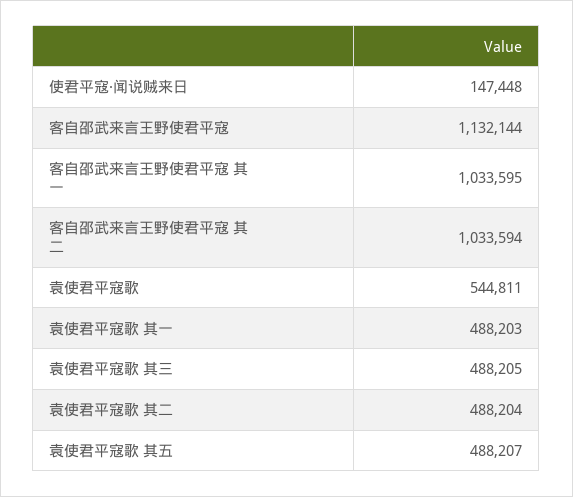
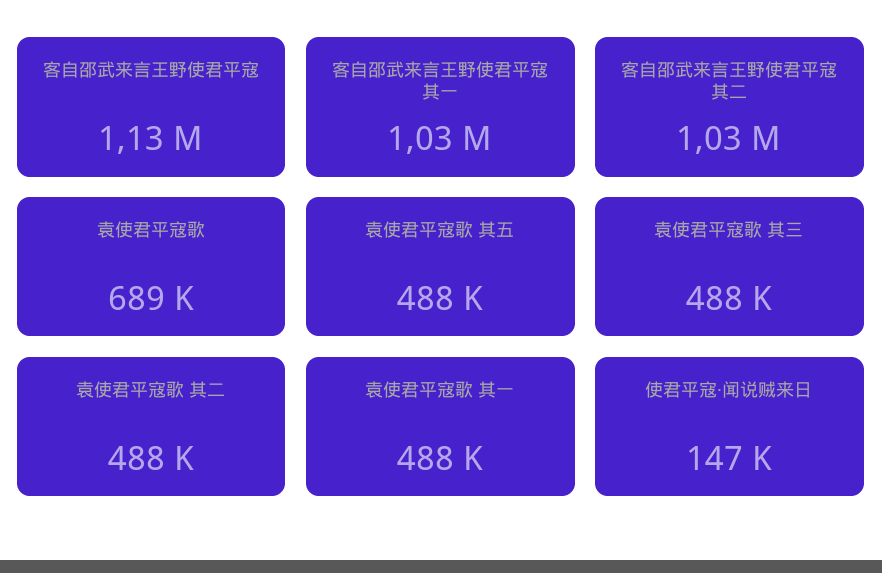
  {
    "使君平寇·闻说贼来日": 147448,
    "客自邵武来言王野使君平寇": 1132144,
    "客自邵武来言王野使君平寇 其一": 1033595,
    "客自邵武来言王野使君平寇 其二": 1033594,
-   "袁使君平寇歌": 544811,
+   "袁使君平寇歌": 689000,
    "袁使君平寇歌 其一": 488203,
    "袁使君平寇歌 其三": 488205,
    "袁使君平寇歌 其二": 488204,
    "袁使君平寇歌 其五": 488207
  }

